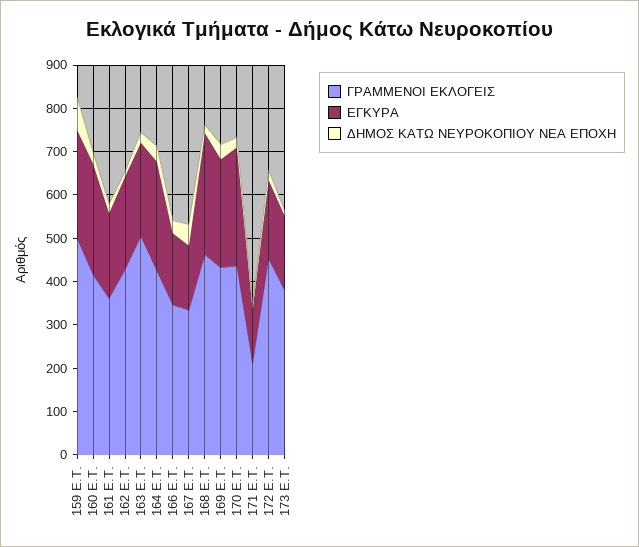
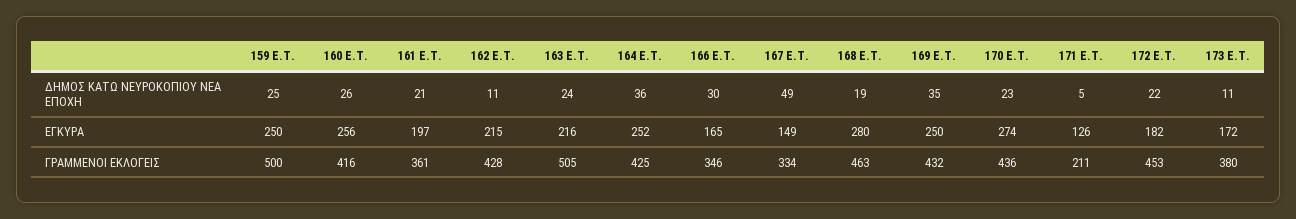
  {
    "ΓΡΑΜΜΕΝΟΙ ΕΚΛΟΓΕΙΣ": {
      "159 E.T.": 500,
      "160 E.T.": 416,
      "161 E.T.": 361,
      "162 E.T.": 428,
      "163 E.T.": 505,
      "164 E.T.": 425,
      "166 E.T.": 346,
      "167 E.T.": 334,
      "168 E.T.": 463,
      "169 E.T.": 432,
      "170 E.T.": 436,
      "171 E.T.": 211,
      "172 E.T.": 453,
      "173 E.T.": 380
    },
    "ΕΓΚΥΡΑ": {
      "159 E.T.": 250,
      "160 E.T.": 256,
      "161 E.T.": 197,
      "162 E.T.": 215,
      "163 E.T.": 216,
      "164 E.T.": 252,
      "166 E.T.": 165,
      "167 E.T.": 149,
      "168 E.T.": 280,
      "169 E.T.": 250,
      "170 E.T.": 274,
      "171 E.T.": 126,
      "172 E.T.": 182,
      "173 E.T.": 172
    },
    "ΔΗΜΟΣ ΚΑΤΩ ΝΕΥΡΟΚΟΠΙΟΥ ΝΕΑ ΕΠΟΧΗ": {
-     "159 E.T.": 80,
+     "159 E.T.": 25,
      "160 E.T.": 26,
      "161 E.T.": 21,
      "162 E.T.": 11,
      "163 E.T.": 24,
      "164 E.T.": 36,
      "166 E.T.": 30,
      "167 E.T.": 49,
      "168 E.T.": 19,
      "169 E.T.": 35,
      "170 E.T.": 23,
      "171 E.T.": 5,
      "172 E.T.": 22,
      "173 E.T.": 11
    }
  }

